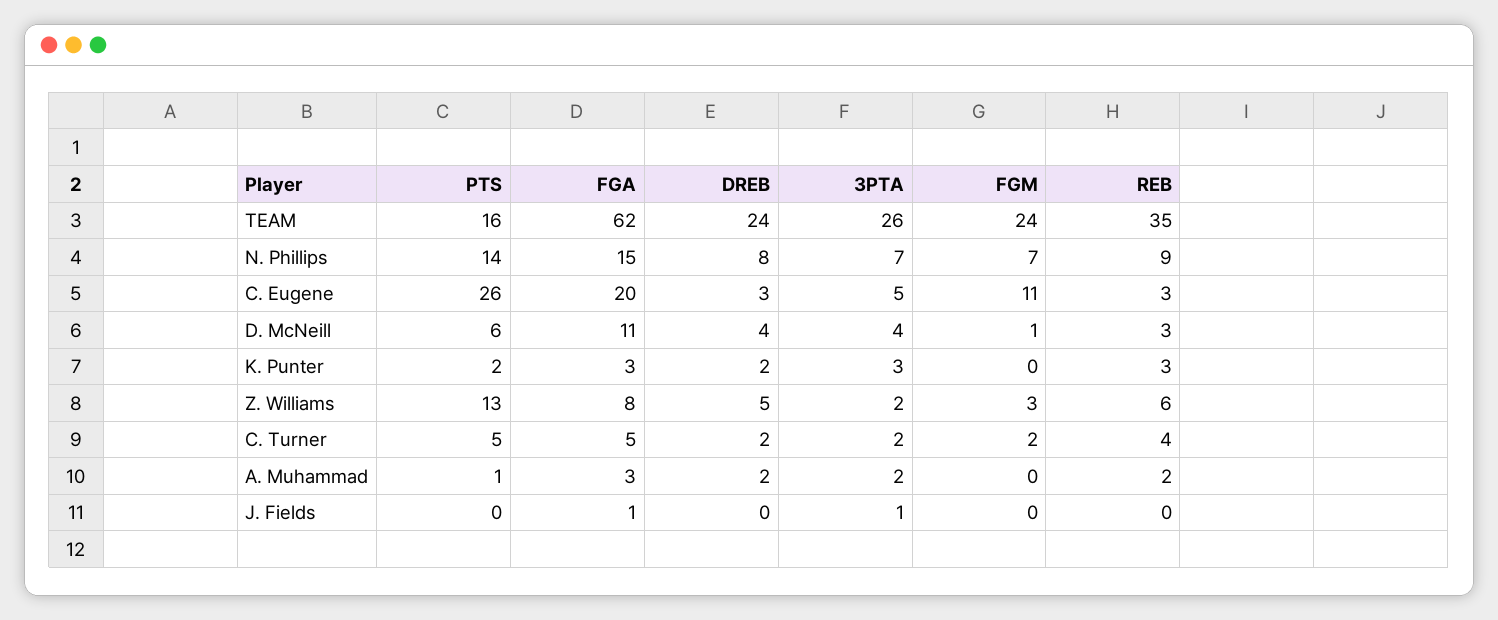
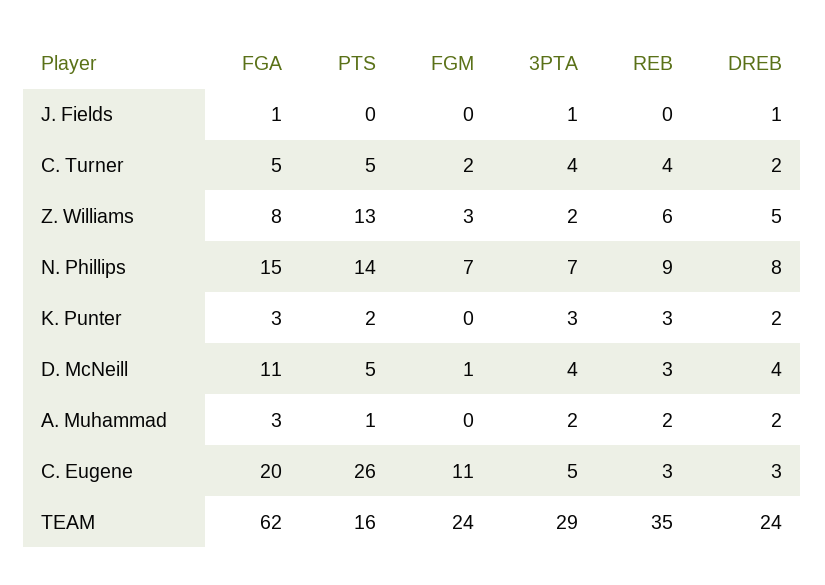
  {
    "PTS": {
      "TEAM": 16,
      "N. Phillips": 14,
      "C. Eugene": 26,
-     "D. McNeill": 6,
+     "D. McNeill": 5,
      "K. Punter": 2,
      "Z. Williams": 13,
      "C. Turner": 5,
      "A. Muhammad": 1,
      "J. Fields": 0
    },
    "FGA": {
      "TEAM": 62,
      "N. Phillips": 15,
      "C. Eugene": 20,
      "D. McNeill": 11,
      "K. Punter": 3,
      "Z. Williams": 8,
      "C. Turner": 5,
      "A. Muhammad": 3,
      "J. Fields": 1
    },
    "DREB": {
      "TEAM": 24,
      "N. Phillips": 8,
      "C. Eugene": 3,
      "D. McNeill": 4,
      "K. Punter": 2,
      "Z. Williams": 5,
      "C. Turner": 2,
      "A. Muhammad": 2,
-     "J. Fields": 0
+     "J. Fields": 1
    },
    "3PTA": {
-     "TEAM": 26,
+     "TEAM": 29,
      "N. Phillips": 7,
      "C. Eugene": 5,
      "D. McNeill": 4,
      "K. Punter": 3,
      "Z. Williams": 2,
-     "C. Turner": 2,
+     "C. Turner": 4,
      "A. Muhammad": 2,
      "J. Fields": 1
    },
    "FGM": {
      "TEAM": 24,
      "N. Phillips": 7,
      "C. Eugene": 11,
      "D. McNeill": 1,
      "K. Punter": 0,
      "Z. Williams": 3,
      "C. Turner": 2,
      "A. Muhammad": 0,
      "J. Fields": 0
    },
    "REB": {
      "TEAM": 35,
      "N. Phillips": 9,
      "C. Eugene": 3,
      "D. McNeill": 3,
      "K. Punter": 3,
      "Z. Williams": 6,
      "C. Turner": 4,
      "A. Muhammad": 2,
      "J. Fields": 0
    }
  }

